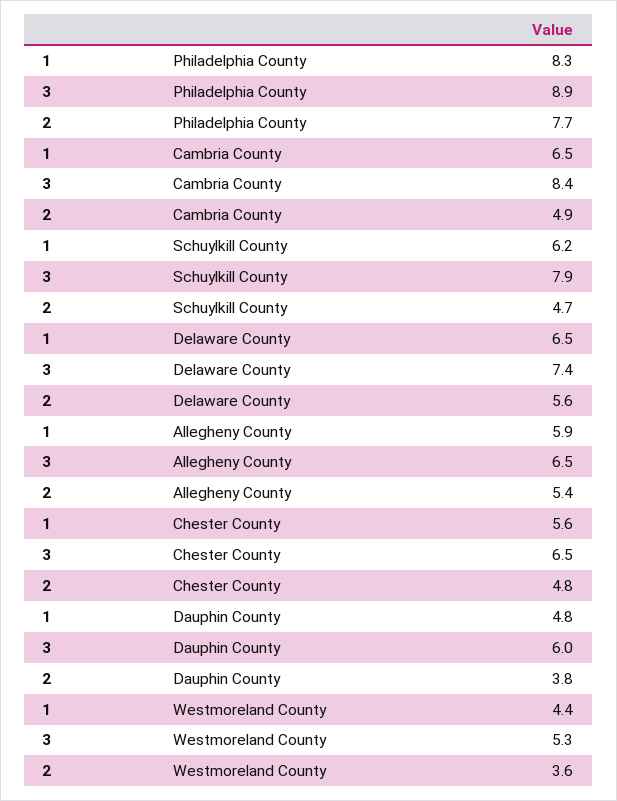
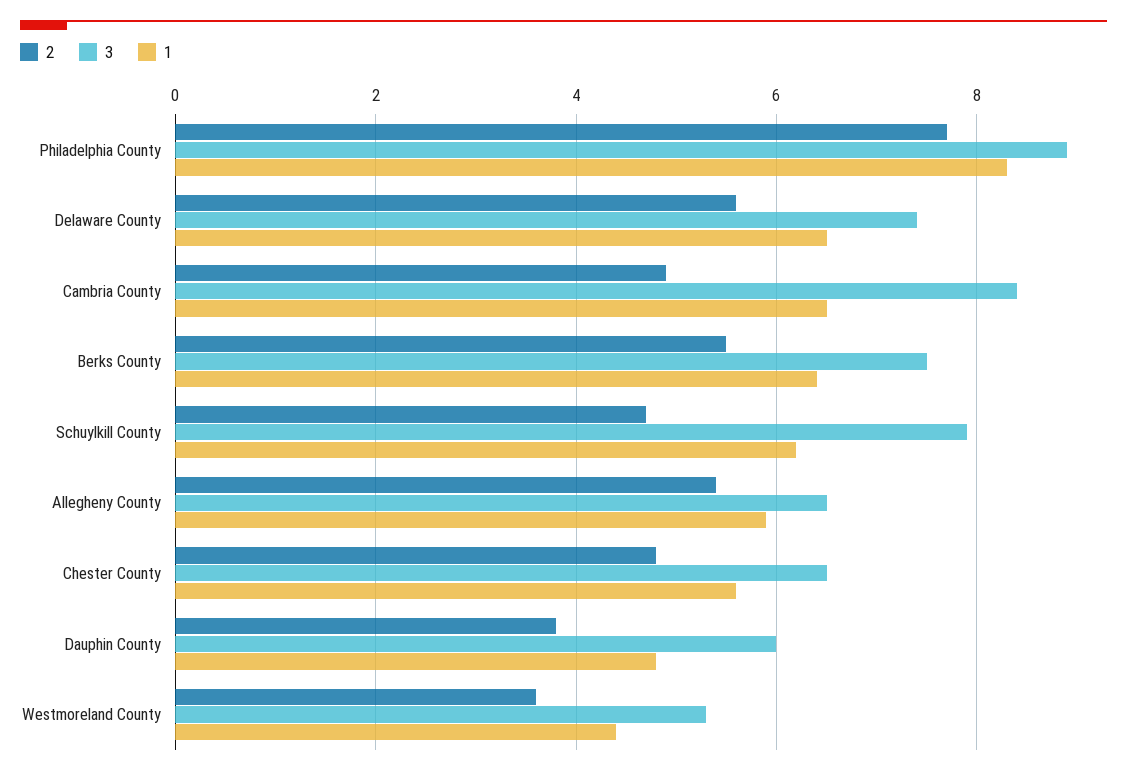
  {
    "1": {
      "Philadelphia County": 8.3,
      "Cambria County": 6.5,
      "Schuylkill County": 6.2,
      "Delaware County": 6.5,
      "Allegheny County": 5.9,
      "Chester County": 5.6,
      "Dauphin County": 4.8,
-     "Westmoreland County": 4.4
+     "Westmoreland County": 4.4,
+     "Berks County": 6.5
    },
    "3": {
      "Philadelphia County": 8.9,
      "Cambria County": 8.4,
      "Schuylkill County": 7.9,
      "Delaware County": 7.4,
      "Allegheny County": 6.5,
      "Chester County": 6.5,
      "Dauphin County": 6,
-     "Westmoreland County": 5.3
+     "Westmoreland County": 5.3,
+     "Berks County": 7.5
    },
    "2": {
      "Philadelphia County": 7.7,
      "Cambria County": 4.9,
      "Schuylkill County": 4.7,
      "Delaware County": 5.6,
      "Allegheny County": 5.4,
      "Chester County": 4.8,
      "Dauphin County": 3.8,
-     "Westmoreland County": 3.6
+     "Westmoreland County": 3.6,
+     "Berks County": 5.5
    }
  }

